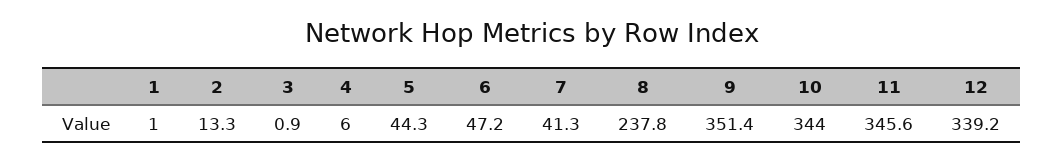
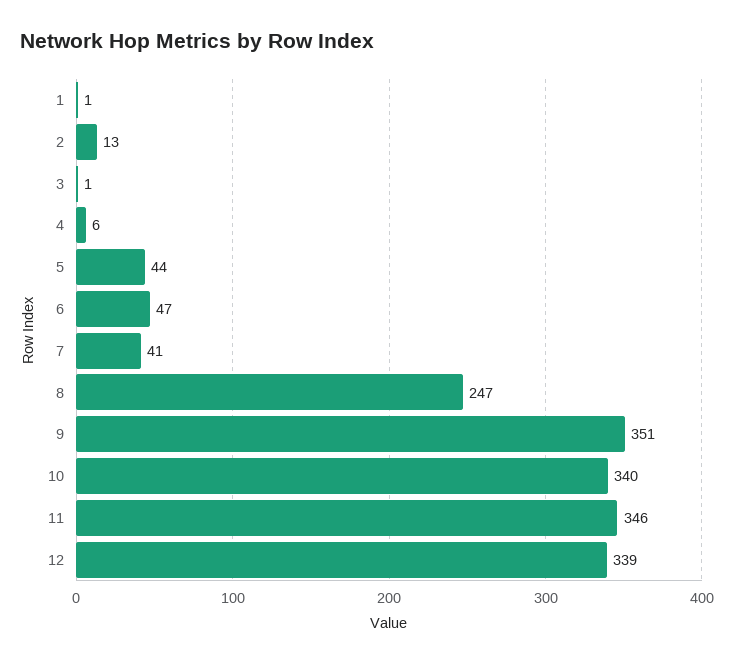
  {
    "1": 1,
    "2": 13.3,
    "3": 0.9,
    "4": 6,
    "5": 44.3,
    "6": 47.2,
    "7": 41.3,
-   "8": 237.8,
+   "8": 247,
    "9": 351.4,
-   "10": 344,
+   "10": 340,
    "11": 345.6,
    "12": 339.2
  }

